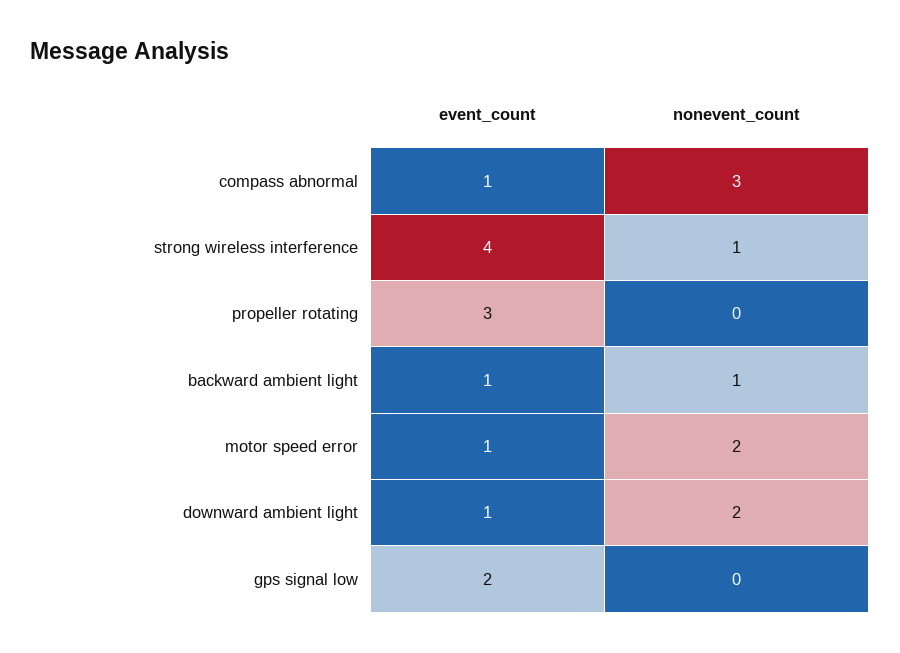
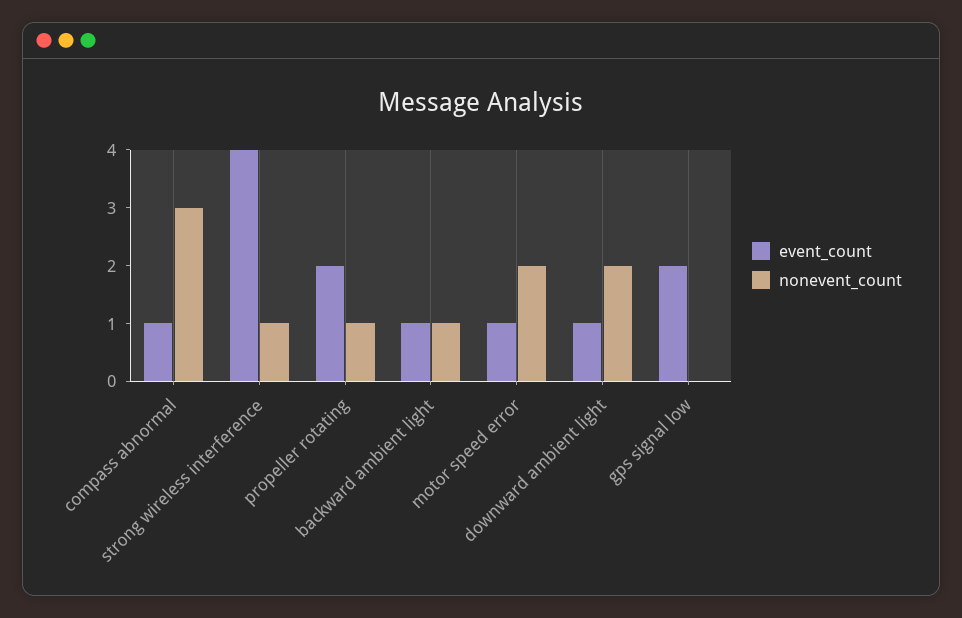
  {
    "event_count": {
      "compass abnormal": 1,
      "strong wireless interference": 4,
-     "propeller rotating": 3,
+     "propeller rotating": 2,
      "backward ambient light": 1,
      "motor speed error": 1,
      "downward ambient light": 1,
      "gps signal low": 2
    },
    "nonevent_count": {
      "compass abnormal": 3,
      "strong wireless interference": 1,
-     "propeller rotating": 0,
+     "propeller rotating": 1,
      "backward ambient light": 1,
      "motor speed error": 2,
      "downward ambient light": 2,
      "gps signal low": 0
    }
  }

